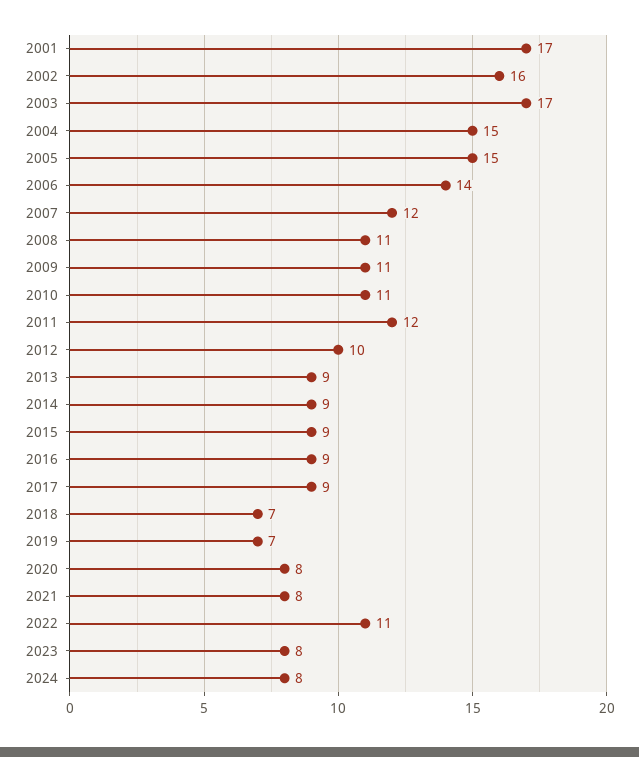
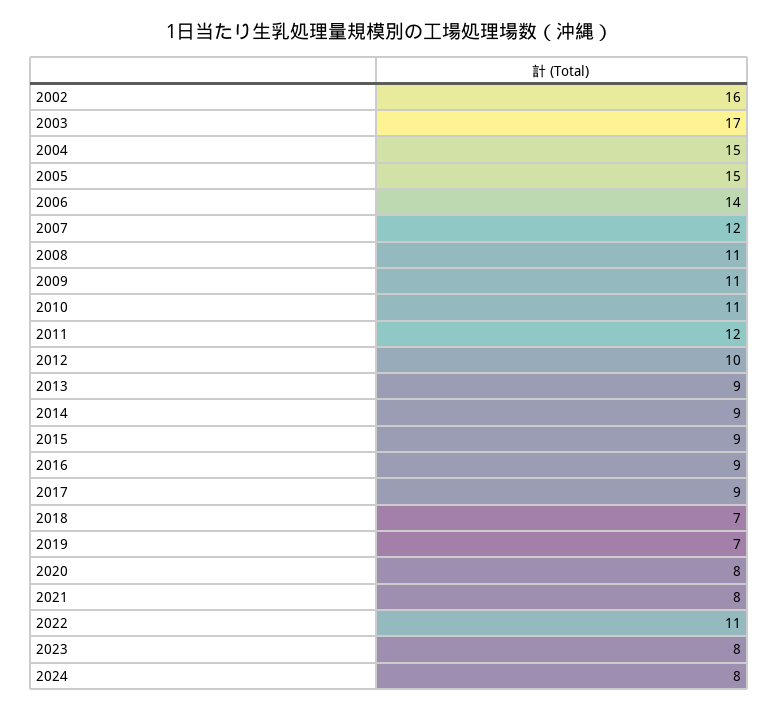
  {
-   "2001": 17,
    "2002": 16,
    "2003": 17,
    "2004": 15,
    "2005": 15,
    "2006": 14,
    "2007": 12,
    "2008": 11,
    "2009": 11,
    "2010": 11,
    "2011": 12,
    "2012": 10,
    "2013": 9,
    "2014": 9,
    "2015": 9,
    "2016": 9,
    "2017": 9,
    "2018": 7,
    "2019": 7,
    "2020": 8,
    "2021": 8,
    "2022": 11,
    "2023": 8,
    "2024": 8
  }

